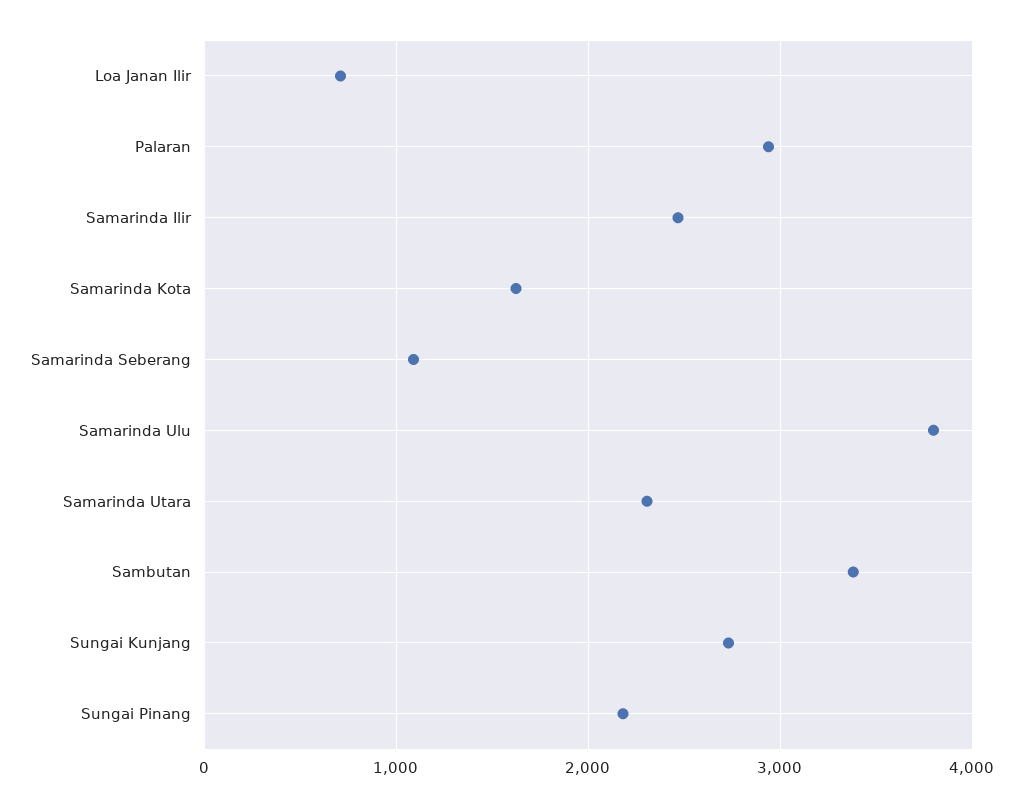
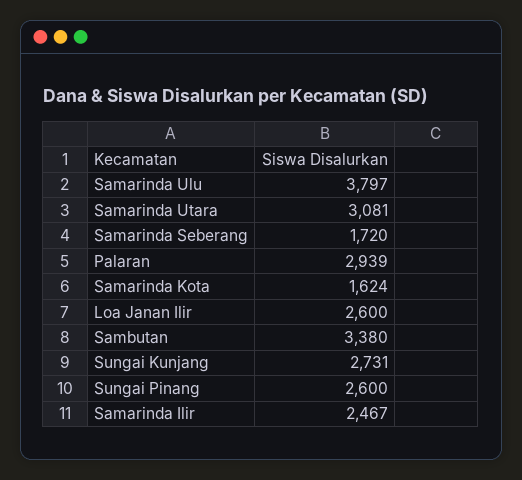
  {
-   "Loa Janan Ilir": 700,
+   "Loa Janan Ilir": 2600,
    "Palaran": 2939,
    "Samarinda Ilir": 2467,
    "Samarinda Kota": 1624,
-   "Samarinda Seberang": 1100,
+   "Samarinda Seberang": 1720,
    "Samarinda Ulu": 3797,
-   "Samarinda Utara": 2300,
+   "Samarinda Utara": 3081,
    "Sambutan": 3380,
    "Sungai Kunjang": 2731,
-   "Sungai Pinang": 2200
+   "Sungai Pinang": 2600
  }

